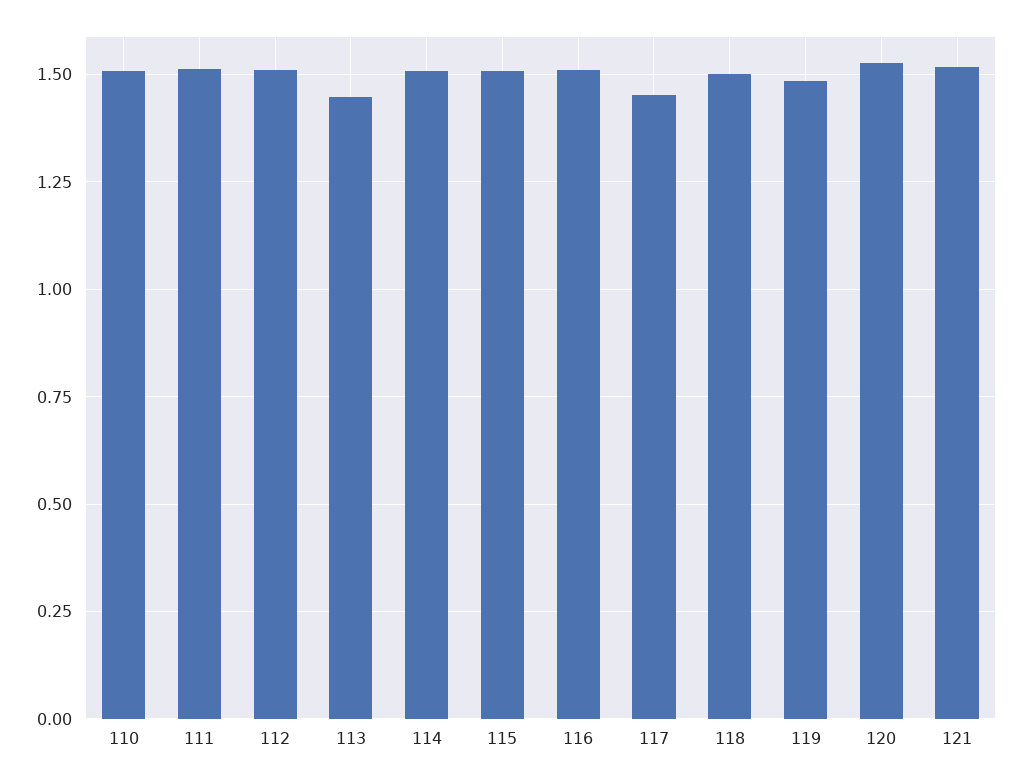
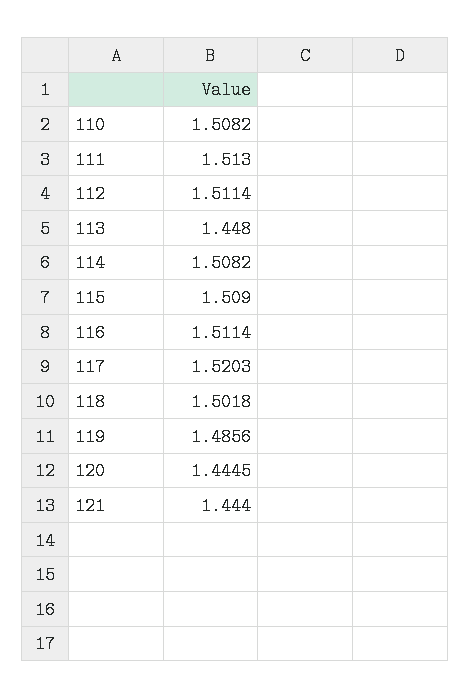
  {
    "110": 1.5082,
    "111": 1.513,
    "112": 1.5114,
    "113": 1.448,
    "114": 1.5082,
    "115": 1.509,
    "116": 1.5114,
-   "117": 1.45,
+   "117": 1.5203,
    "118": 1.5018,
    "119": 1.4856,
-   "120": 1.525,
+   "120": 1.4445,
-   "121": 1.525
+   "121": 1.444
  }

